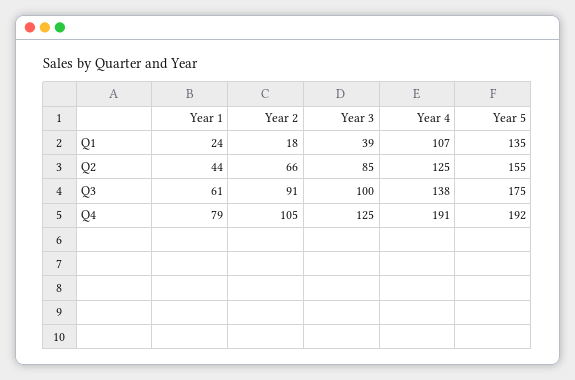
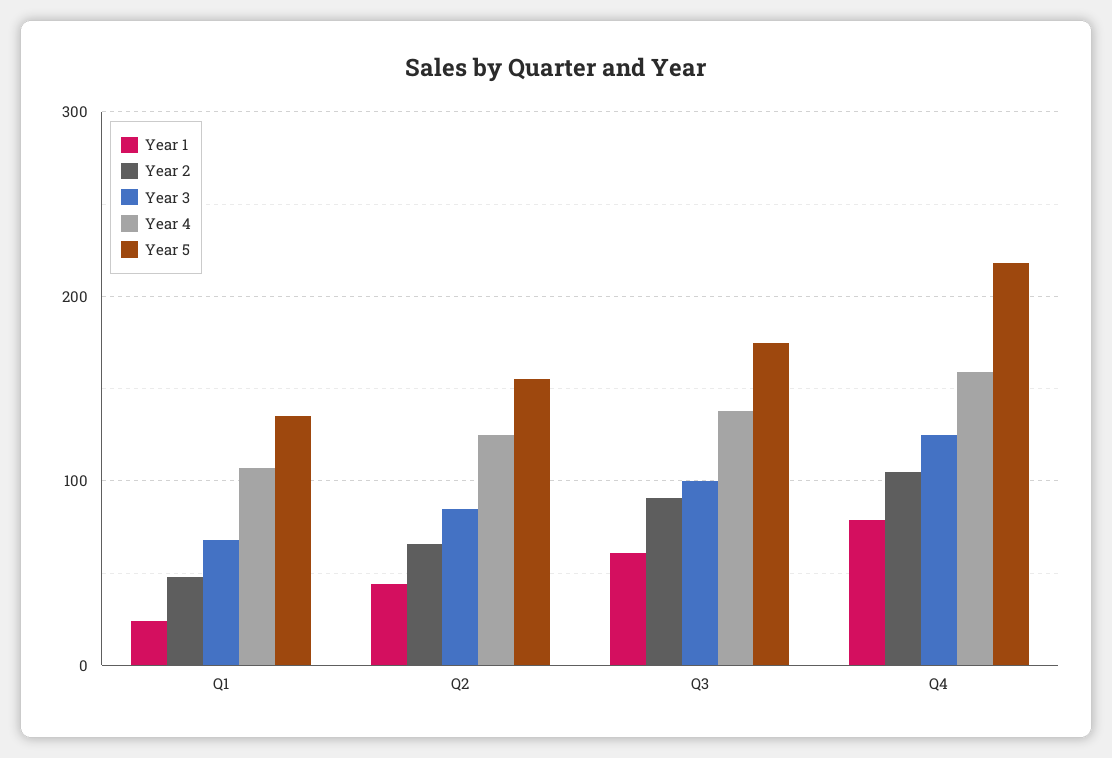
  {
    "Year 1": {
      "Q1": 24,
      "Q2": 44,
      "Q3": 61,
      "Q4": 79
    },
    "Year 2": {
-     "Q1": 18,
+     "Q1": 50,
      "Q2": 66,
      "Q3": 91,
      "Q4": 105
    },
    "Year 3": {
-     "Q1": 39,
+     "Q1": 70,
      "Q2": 85,
      "Q3": 100,
      "Q4": 125
    },
    "Year 4": {
      "Q1": 107,
      "Q2": 125,
      "Q3": 138,
-     "Q4": 191
+     "Q4": 160
    },
    "Year 5": {
      "Q1": 135,
      "Q2": 155,
      "Q3": 175,
-     "Q4": 192
+     "Q4": 220
    }
  }

